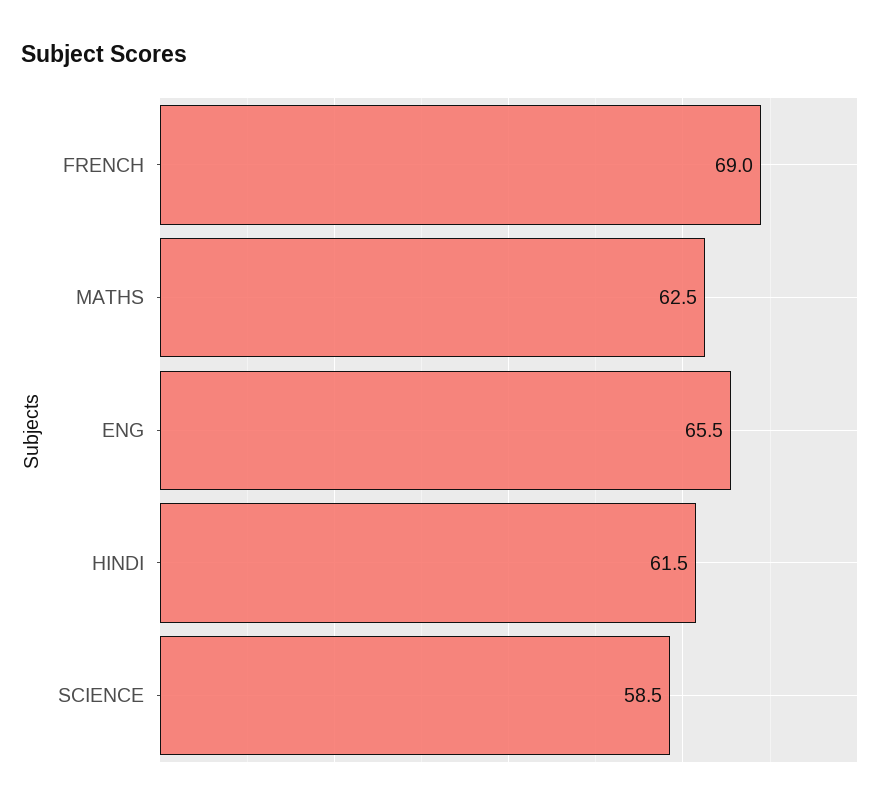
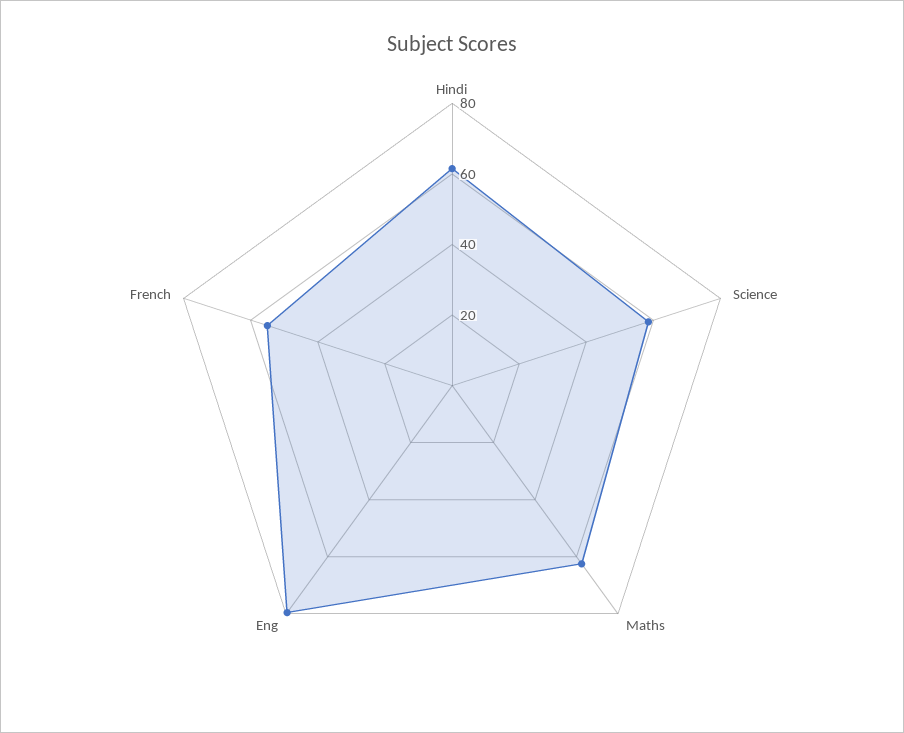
  {
-   "FRENCH": 69,
+   "FRENCH": 55,
    "MATHS": 62.5,
-   "ENG": 65.5,
+   "ENG": 80,
    "HINDI": 61.5,
    "SCIENCE": 58.5
  }

